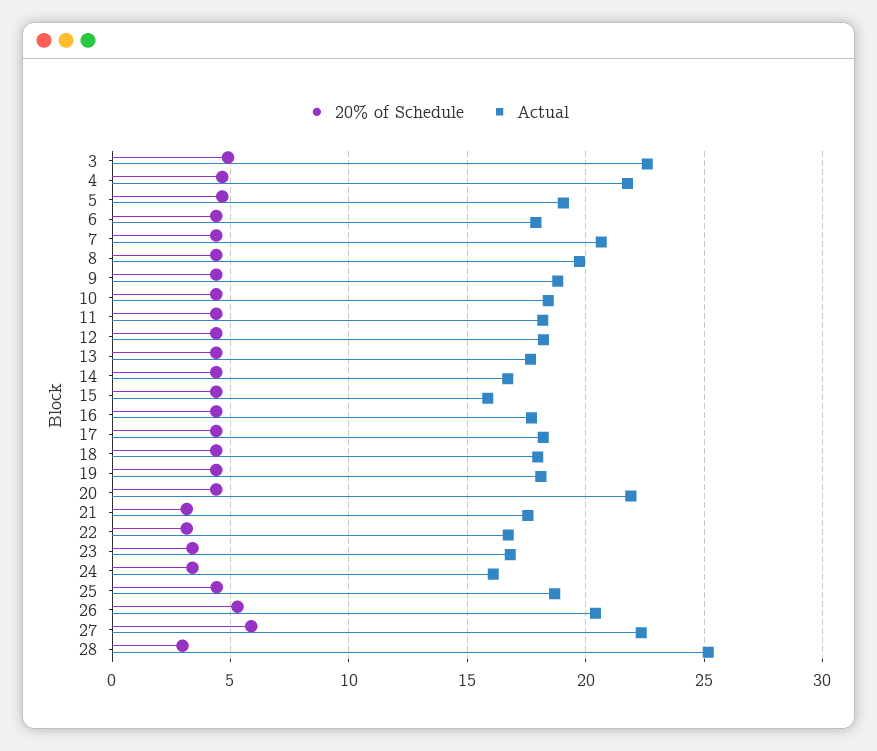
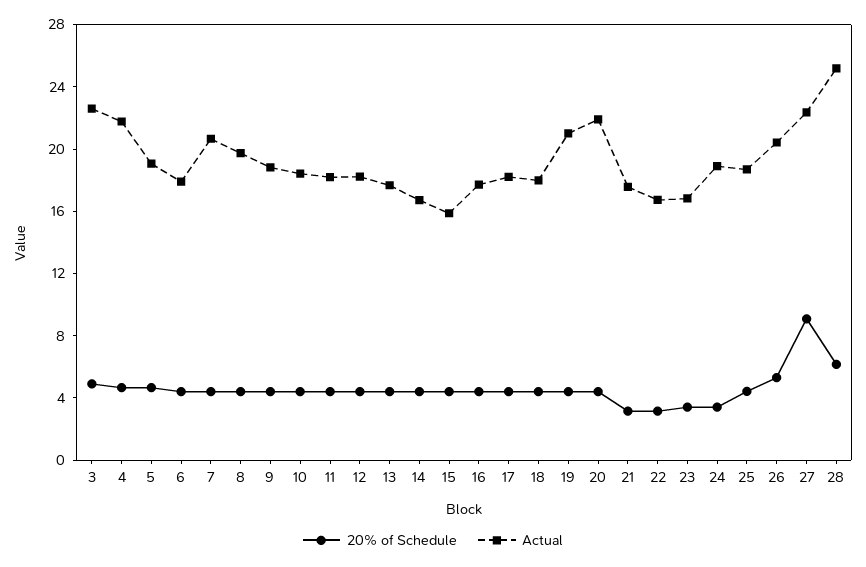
  {
    "20% of Schedule": {
      "3": 5,
      "4": 4.5,
      "5": 4.5,
      "6": 4.5,
      "7": 4.5,
      "8": 4.5,
      "9": 4.5,
      "10": 4.5,
      "11": 4.5,
      "12": 4.5,
      "13": 4.5,
      "14": 4.5,
      "15": 4.5,
      "16": 4.5,
      "17": 4.5,
      "18": 4.5,
      "19": 4.5,
      "20": 4.5,
      "21": 3,
      "22": 3,
      "23": 3.5,
      "24": 3.5,
      "25": 4.5,
      "26": 5.5,
-     "27": 6,
+     "27": 9,
-     "28": 3
+     "28": 6
    },
    "Actual": {
      "3": 22.5,
      "4": 22,
      "5": 19,
      "6": 18,
      "7": 20.5,
      "8": 19.5,
      "9": 19,
      "10": 18.5,
      "11": 18,
      "12": 18,
      "13": 17.5,
      "14": 16.5,
      "15": 16,
      "16": 17.5,
      "17": 18,
      "18": 18,
-     "19": 18,
+     "19": 21,
      "20": 22,
      "21": 17.5,
      "22": 16.5,
      "23": 17,
-     "24": 16,
+     "24": 19,
      "25": 18.5,
      "26": 20.5,
      "27": 22.5,
      "28": 25
    }
  }

